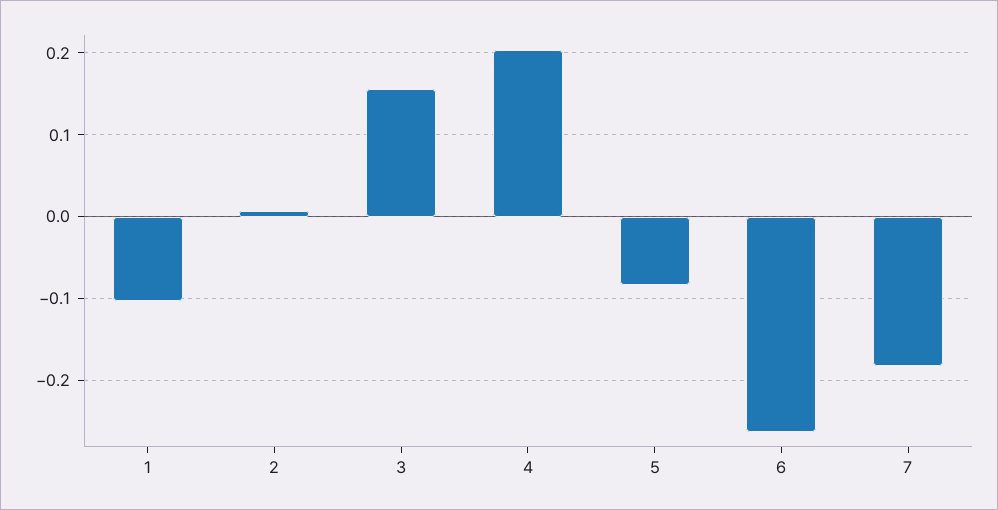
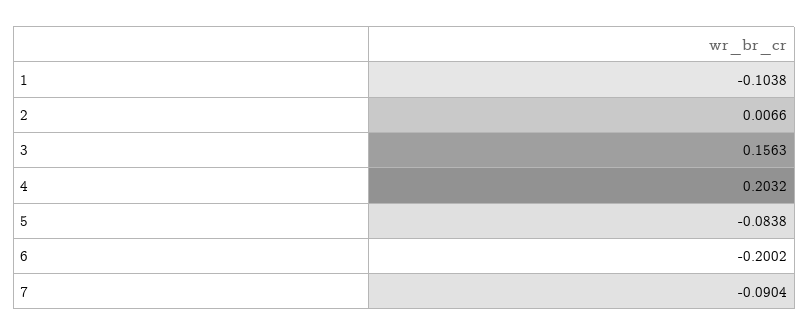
  {
    "1": -0.1038,
    "2": 0.0066,
    "3": 0.1563,
    "4": 0.2032,
    "5": -0.0838,
-   "6": -0.26,
+   "6": -0.2002,
-   "7": -0.18
+   "7": -0.0904
  }

